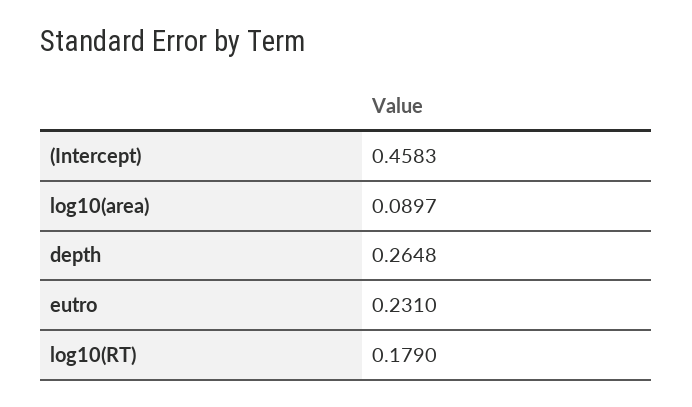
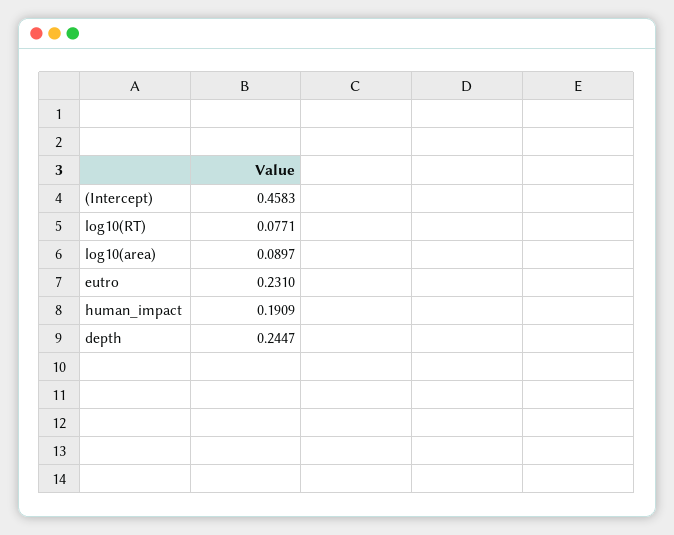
  {
    "(Intercept)": 0.4583,
    "log10(area)": 0.0897,
-   "depth": 0.2648,
+   "depth": 0.2447,
    "eutro": 0.231,
-   "log10(RT)": 0.179
+   "log10(RT)": 0.0771,
+   "human_impact": 0.1909
  }

